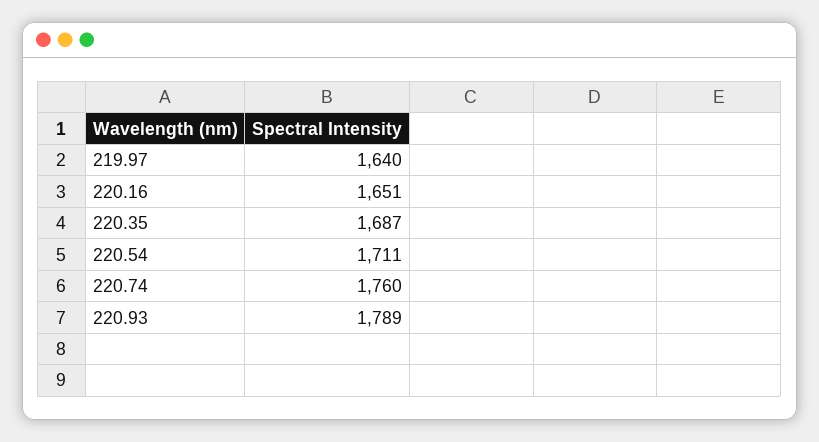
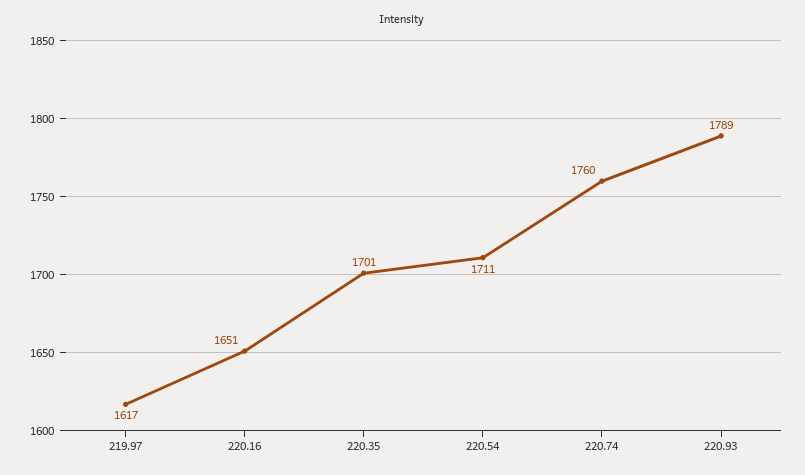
  {
-   "219.97": 1640,
+   "219.97": 1617,
    "220.16": 1651,
-   "220.35": 1687,
+   "220.35": 1701,
    "220.54": 1711,
    "220.74": 1760,
    "220.93": 1789
  }

